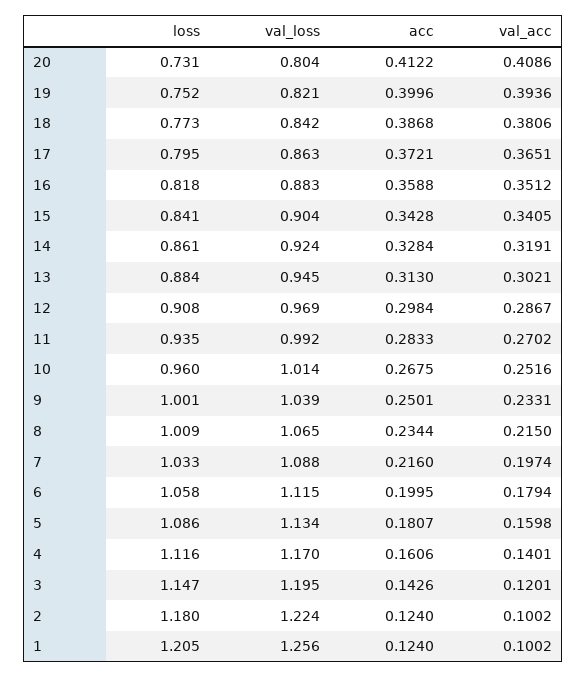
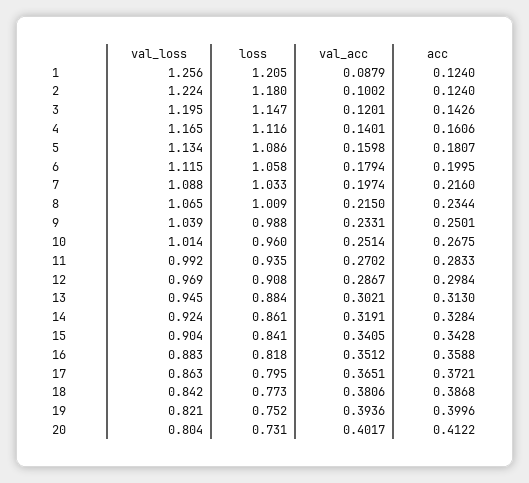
  {
    "loss": {
      "20": 0.731,
      "19": 0.752,
      "18": 0.773,
      "17": 0.795,
      "16": 0.818,
      "15": 0.841,
      "14": 0.861,
      "13": 0.884,
      "12": 0.908,
      "11": 0.935,
      "10": 0.96,
-     "9": 1.001,
+     "9": 0.988,
      "8": 1.009,
      "7": 1.033,
      "6": 1.058,
      "5": 1.086,
      "4": 1.116,
      "3": 1.147,
      "2": 1.18,
      "1": 1.205
    },
    "val_loss": {
      "20": 0.804,
      "19": 0.821,
      "18": 0.842,
      "17": 0.863,
      "16": 0.883,
      "15": 0.904,
      "14": 0.924,
      "13": 0.945,
      "12": 0.969,
      "11": 0.992,
      "10": 1.014,
      "9": 1.039,
      "8": 1.065,
      "7": 1.088,
      "6": 1.115,
      "5": 1.134,
-     "4": 1.17,
+     "4": 1.165,
      "3": 1.195,
      "2": 1.224,
      "1": 1.256
    },
    "acc": {
      "20": 0.4122,
      "19": 0.3996,
      "18": 0.3868,
      "17": 0.3721,
      "16": 0.3588,
      "15": 0.3428,
      "14": 0.3284,
      "13": 0.313,
      "12": 0.2984,
      "11": 0.2833,
      "10": 0.2675,
      "9": 0.2501,
      "8": 0.2344,
      "7": 0.216,
      "6": 0.1995,
      "5": 0.1807,
      "4": 0.1606,
      "3": 0.1426,
      "2": 0.124,
      "1": 0.124
    },
    "val_acc": {
-     "20": 0.4086,
+     "20": 0.4017,
      "19": 0.3936,
      "18": 0.3806,
      "17": 0.3651,
      "16": 0.3512,
      "15": 0.3405,
      "14": 0.3191,
      "13": 0.3021,
      "12": 0.2867,
      "11": 0.2702,
-     "10": 0.2516,
+     "10": 0.2514,
      "9": 0.2331,
      "8": 0.215,
      "7": 0.1974,
      "6": 0.1794,
      "5": 0.1598,
      "4": 0.1401,
      "3": 0.1201,
      "2": 0.1002,
-     "1": 0.1002
+     "1": 0.0879
    }
  }

